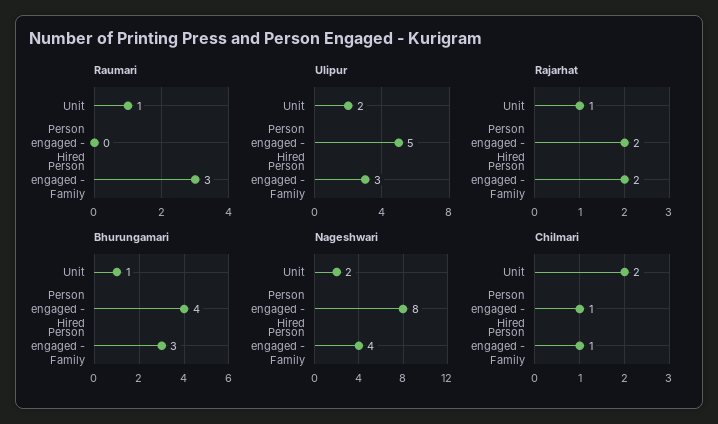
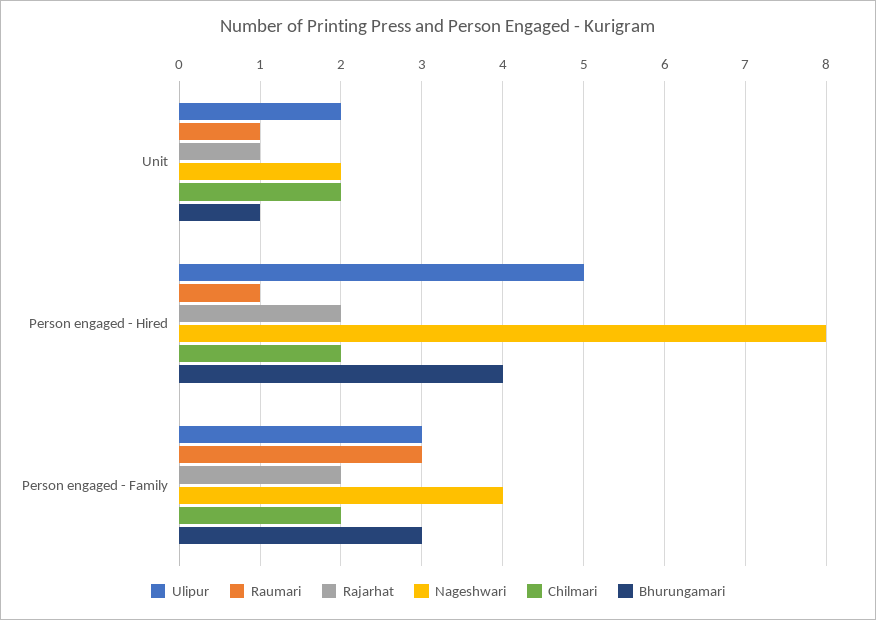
  {
    "Raumari": {
      "Unit": 1,
-     "Person engaged - Hired": 0,
+     "Person engaged - Hired": 1,
      "Person engaged - Family": 3
    },
    "Ulipur": {
      "Unit": 2,
      "Person engaged - Hired": 5,
      "Person engaged - Family": 3
    },
    "Rajarhat": {
      "Unit": 1,
      "Person engaged - Hired": 2,
      "Person engaged - Family": 2
    },
    "Bhurungamari": {
      "Unit": 1,
      "Person engaged - Hired": 4,
      "Person engaged - Family": 3
    },
    "Nageshwari": {
      "Unit": 2,
      "Person engaged - Hired": 8,
      "Person engaged - Family": 4
    },
    "Chilmari": {
      "Unit": 2,
-     "Person engaged - Hired": 1,
+     "Person engaged - Hired": 2,
-     "Person engaged - Family": 1
+     "Person engaged - Family": 2
    }
  }

